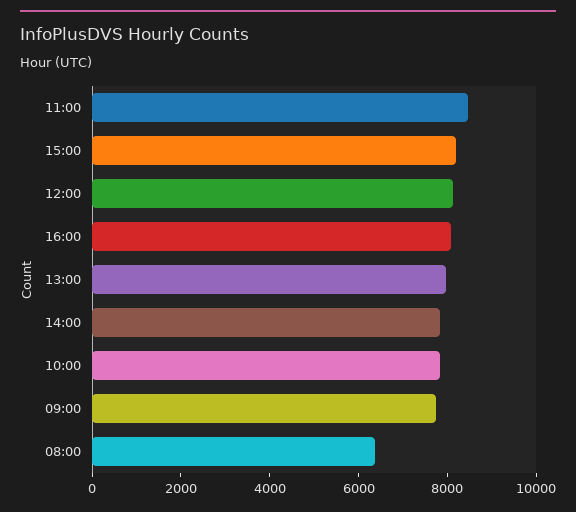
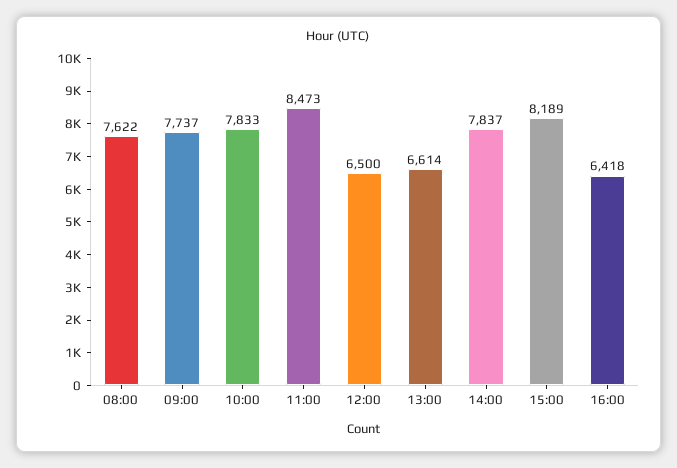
  {
    "11:00": 8473,
    "15:00": 8189,
-   "12:00": 8000,
+   "12:00": 6500,
-   "16:00": 8000,
+   "16:00": 6418,
-   "13:00": 8000,
+   "13:00": 6614,
    "14:00": 7837,
    "10:00": 7833,
    "09:00": 7737,
-   "08:00": 6500
+   "08:00": 7622
  }

